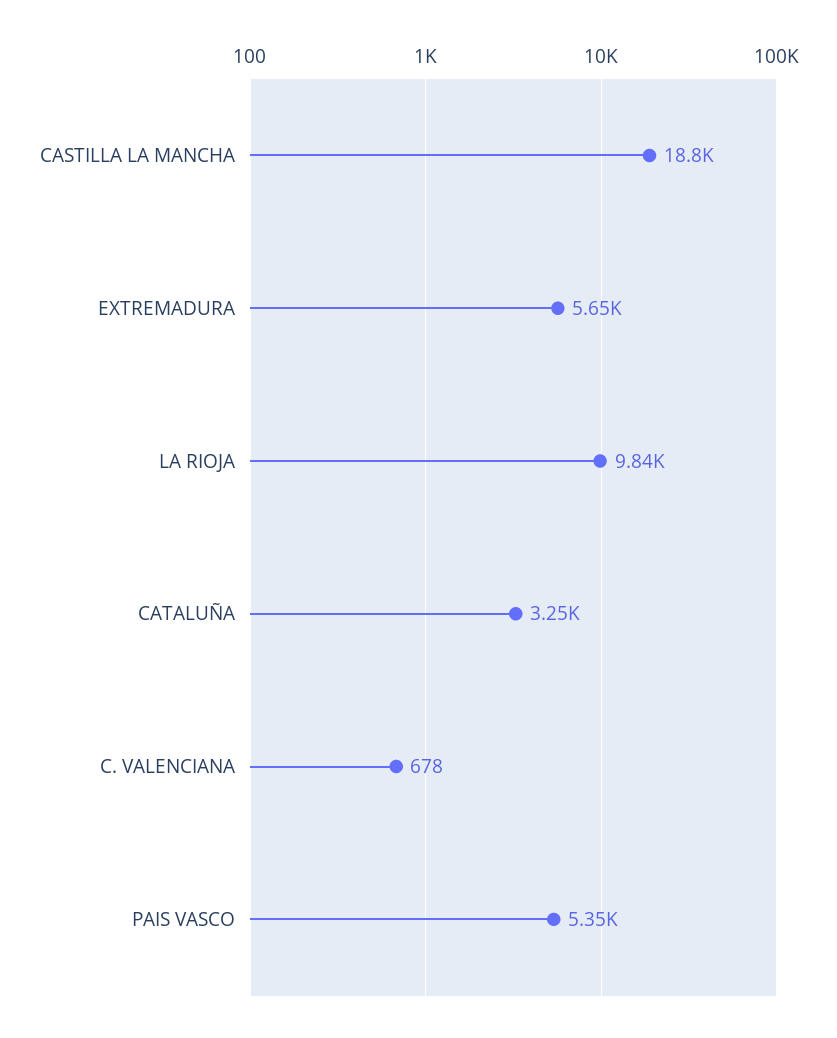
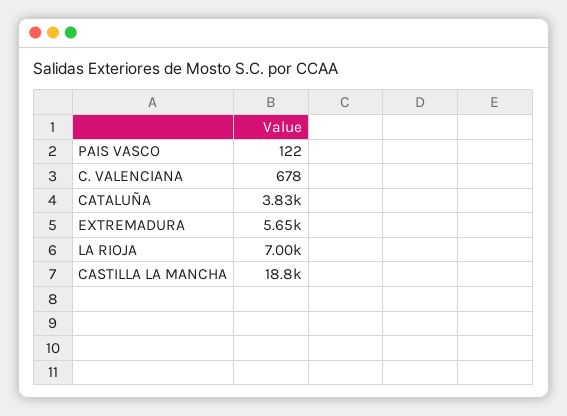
  {
    "CASTILLA LA MANCHA": 18800,
    "EXTREMADURA": 5650,
-   "LA RIOJA": 9840,
+   "LA RIOJA": 7000,
-   "CATALUÑA": 3250,
+   "CATALUÑA": 3830,
    "C. VALENCIANA": 678,
-   "PAIS VASCO": 5350
+   "PAIS VASCO": 122
  }

